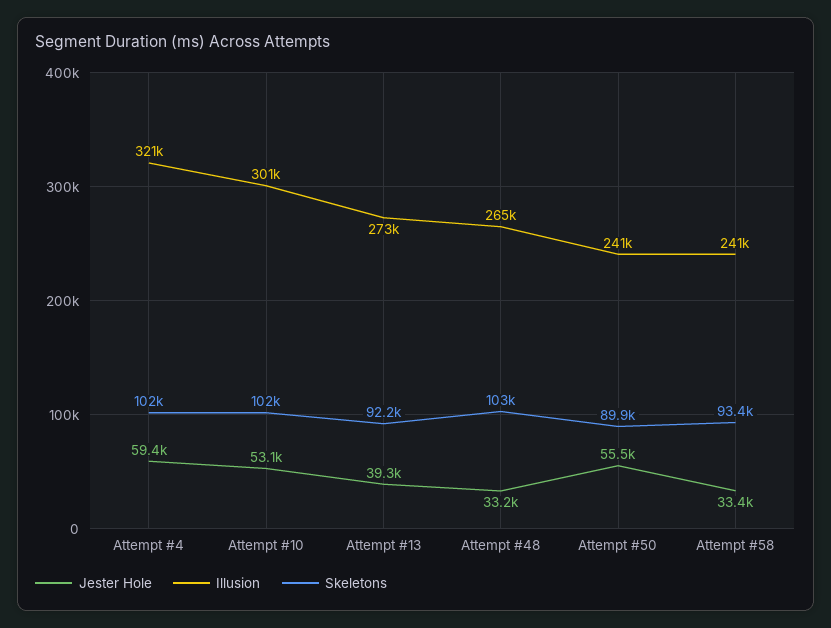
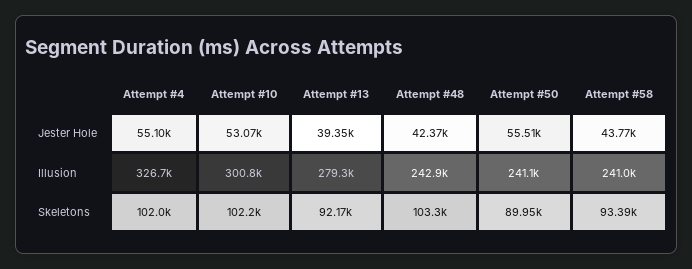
  {
    "Jester Hole": {
-     "Attempt #4": 59400,
+     "Attempt #4": 55100,
      "Attempt #10": 53070,
      "Attempt #13": 39350,
-     "Attempt #48": 33200,
+     "Attempt #48": 42370,
      "Attempt #50": 55510,
-     "Attempt #58": 33400
+     "Attempt #58": 43770
    },
    "Illusion": {
-     "Attempt #4": 321000,
+     "Attempt #4": 326700,
      "Attempt #10": 300800,
-     "Attempt #13": 273000,
+     "Attempt #13": 279300,
-     "Attempt #48": 265000,
+     "Attempt #48": 242900,
      "Attempt #50": 241100,
      "Attempt #58": 241000
    },
    "Skeletons": {
      "Attempt #4": 102000,
      "Attempt #10": 102200,
      "Attempt #13": 92170,
      "Attempt #48": 103300,
      "Attempt #50": 89950,
      "Attempt #58": 93390
    }
  }

